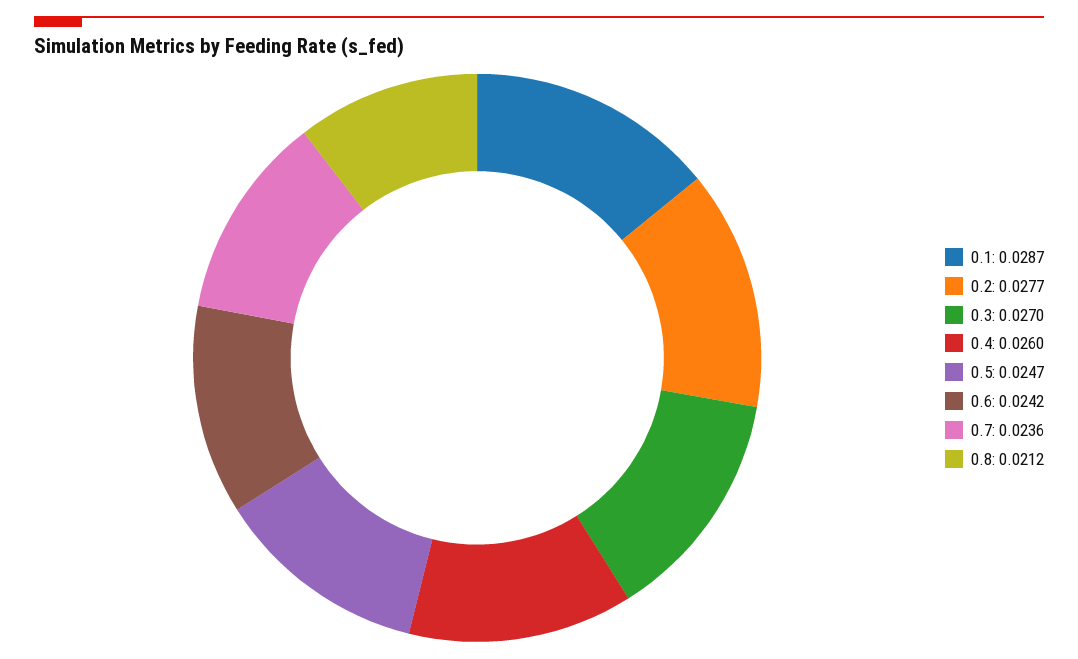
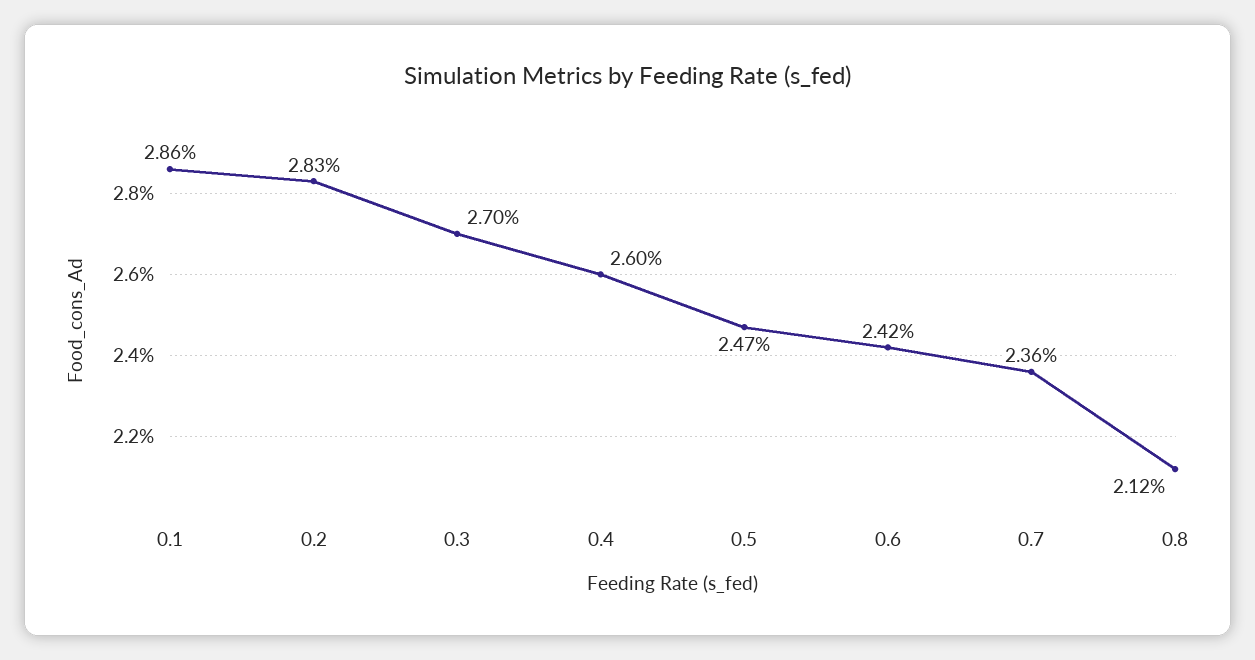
  {
-   "0.1": 0.0287,
+   "0.1": 0.0286,
-   "0.2": 0.0277,
+   "0.2": 0.0283,
    "0.3": 0.027,
    "0.4": 0.026,
    "0.5": 0.0247,
    "0.6": 0.0242,
    "0.7": 0.0236,
    "0.8": 0.0212
  }

